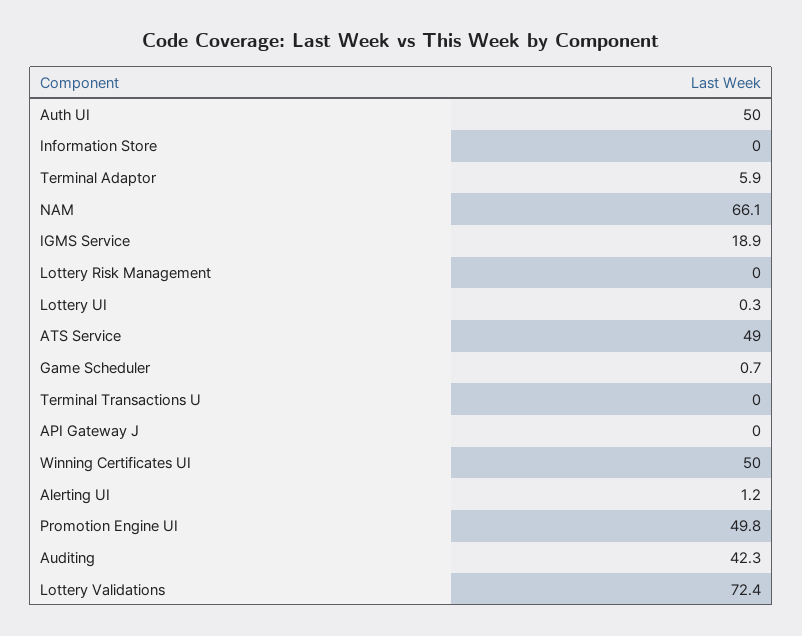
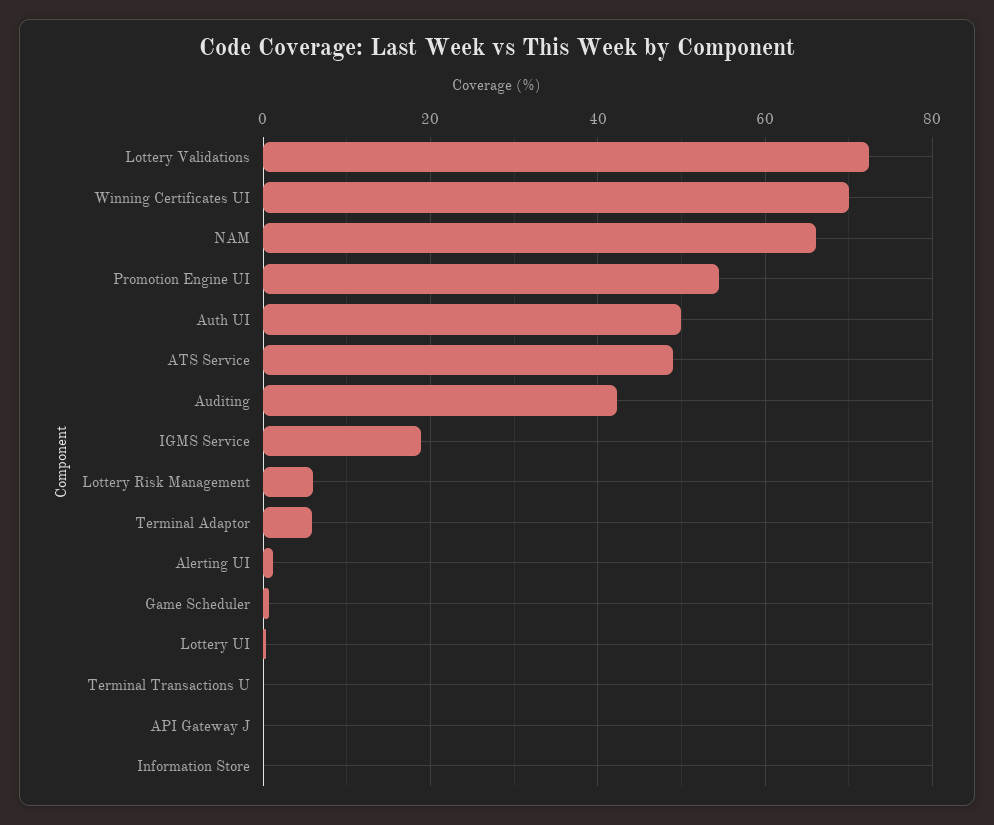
  {
    "Auth UI": 50,
    "Information Store": 0,
    "Terminal Adaptor": 5.9,
    "NAM": 66.1,
    "IGMS Service": 18.9,
-   "Lottery Risk Management": 0,
+   "Lottery Risk Management": 6,
    "Lottery UI": 0.3,
    "ATS Service": 49,
    "Game Scheduler": 0.7,
    "Terminal Transactions U": 0,
    "API Gateway J": 0,
-   "Winning Certificates UI": 50,
+   "Winning Certificates UI": 70,
    "Alerting UI": 1.2,
-   "Promotion Engine UI": 49.8,
+   "Promotion Engine UI": 54,
    "Auditing": 42.3,
    "Lottery Validations": 72.4
  }

